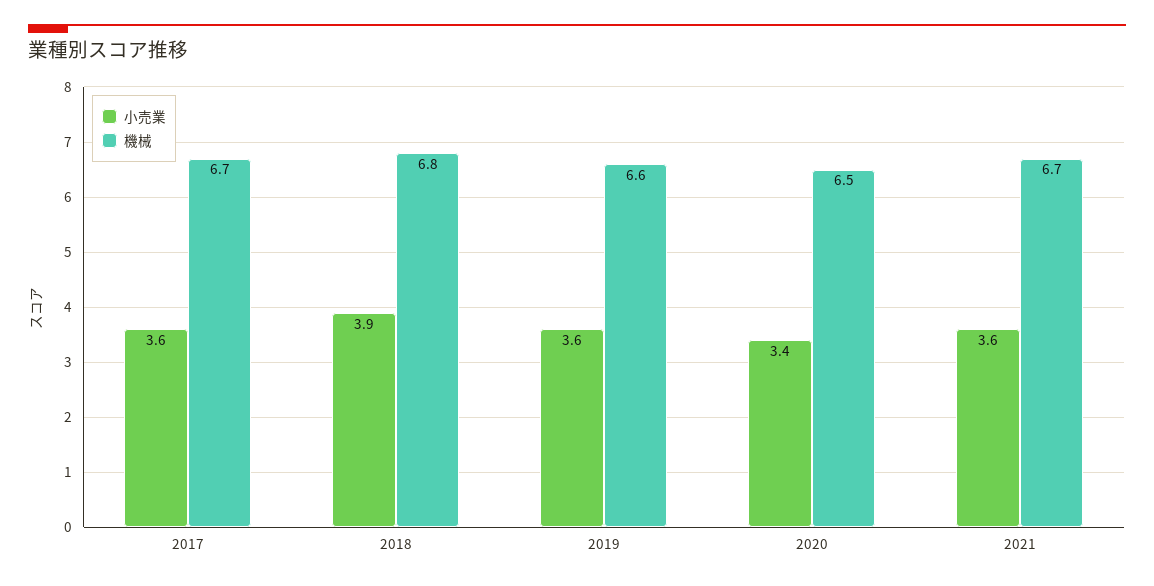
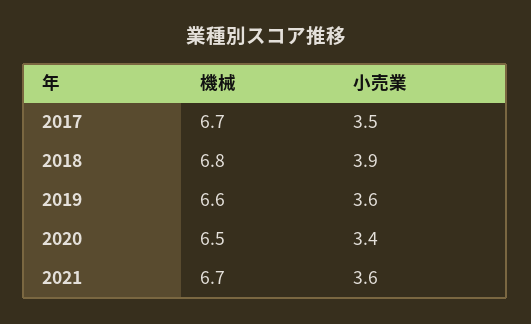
  {
    "小売業": {
-     "2017": 3.6,
+     "2017": 3.5,
      "2018": 3.9,
      "2019": 3.6,
      "2020": 3.4,
      "2021": 3.6
    },
    "機械": {
      "2017": 6.7,
      "2018": 6.8,
      "2019": 6.6,
      "2020": 6.5,
      "2021": 6.7
    }
  }

